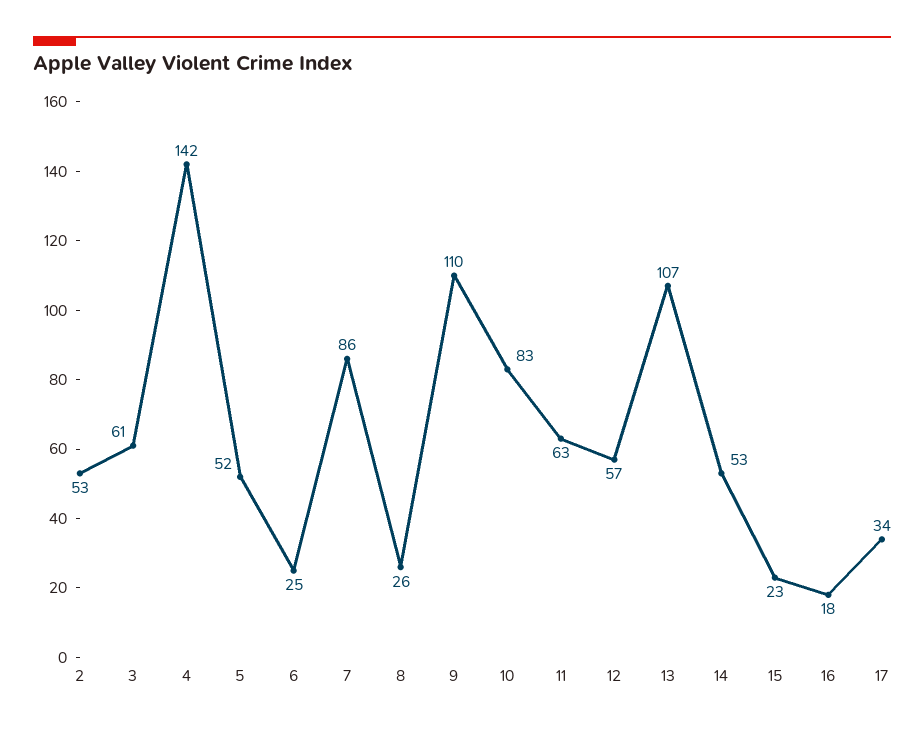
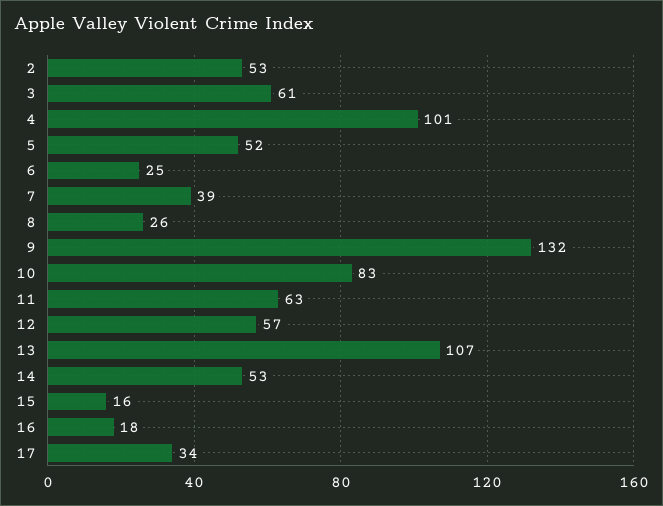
  {
    "2": 53,
    "3": 61,
-   "4": 142,
+   "4": 101,
    "5": 52,
    "6": 25,
-   "7": 86,
+   "7": 39,
    "8": 26,
-   "9": 110,
+   "9": 132,
    "10": 83,
    "11": 63,
    "12": 57,
    "13": 107,
    "14": 53,
-   "15": 23,
+   "15": 16,
    "16": 18,
    "17": 34
  }

